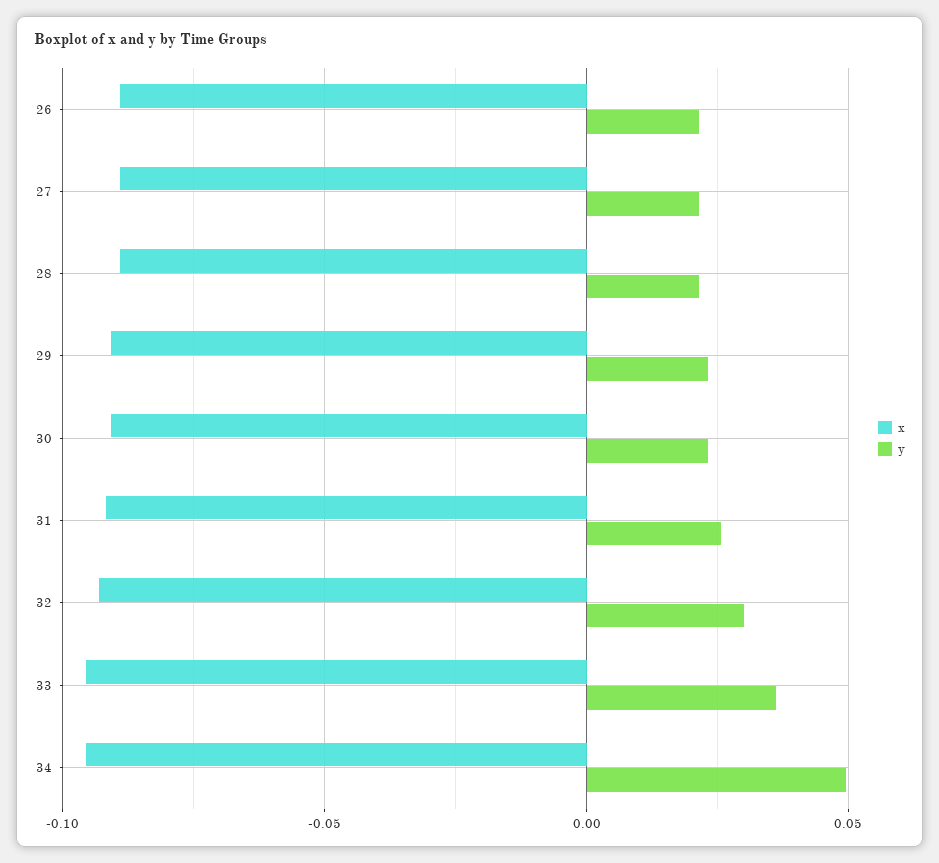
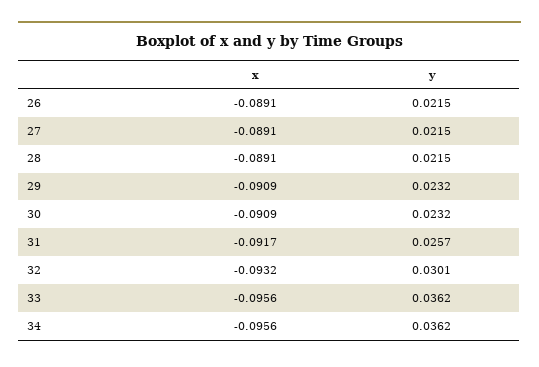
  {
    "x": {
      "26": -0.0891,
      "27": -0.0891,
      "28": -0.0891,
      "29": -0.0909,
      "30": -0.0909,
      "31": -0.0917,
      "32": -0.0932,
      "33": -0.0956,
      "34": -0.0956
    },
    "y": {
      "26": 0.0215,
      "27": 0.0215,
      "28": 0.0215,
      "29": 0.0232,
      "30": 0.0232,
      "31": 0.0257,
      "32": 0.0301,
      "33": 0.0362,
-     "34": 0.05
+     "34": 0.0362
    }
  }

